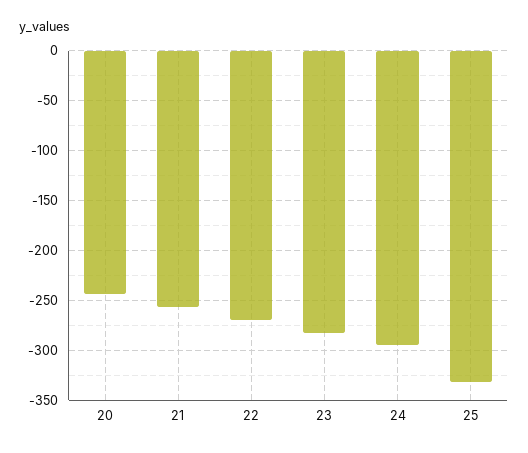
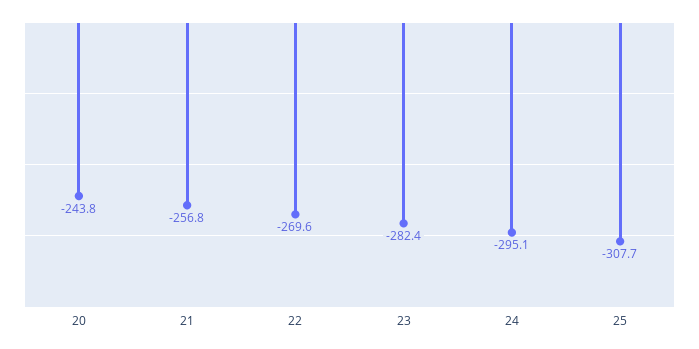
  {
    "20": -243.8,
    "21": -256.8,
    "22": -269.6,
    "23": -282.4,
    "24": -295.1,
-   "25": -330
+   "25": -307.7
  }

